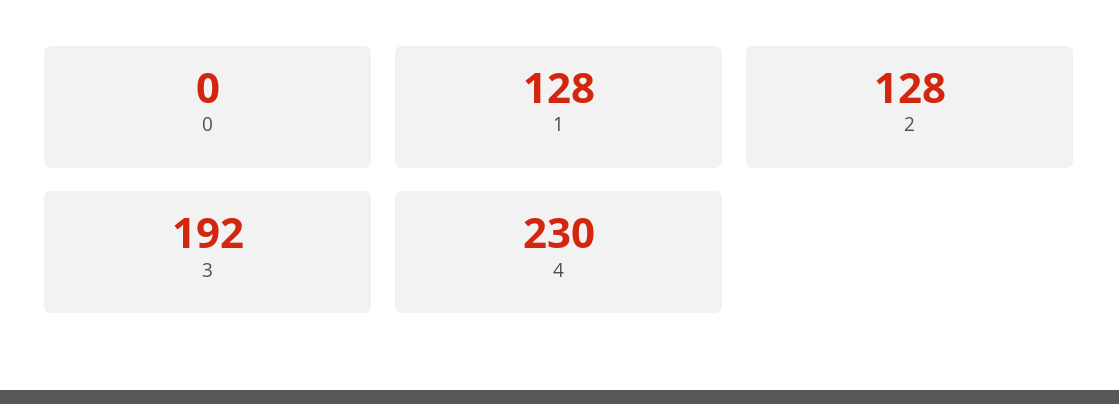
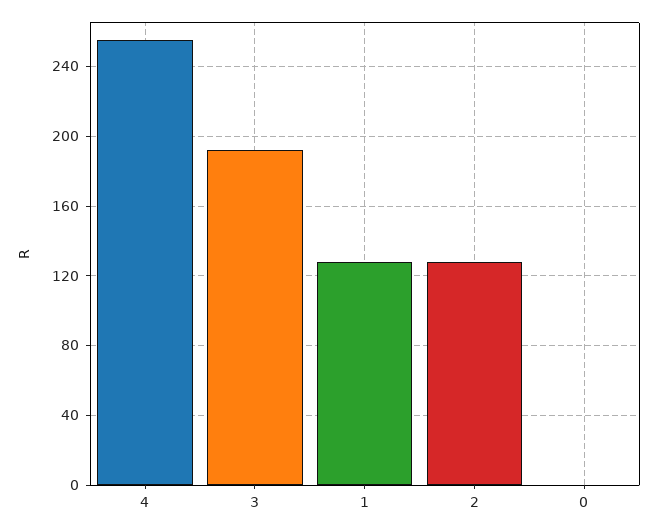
  {
    "0": 0,
    "1": 128,
    "2": 128,
    "3": 192,
-   "4": 230
+   "4": 255
  }

